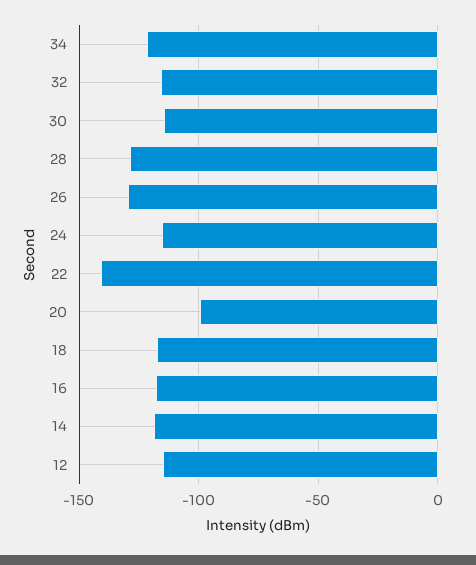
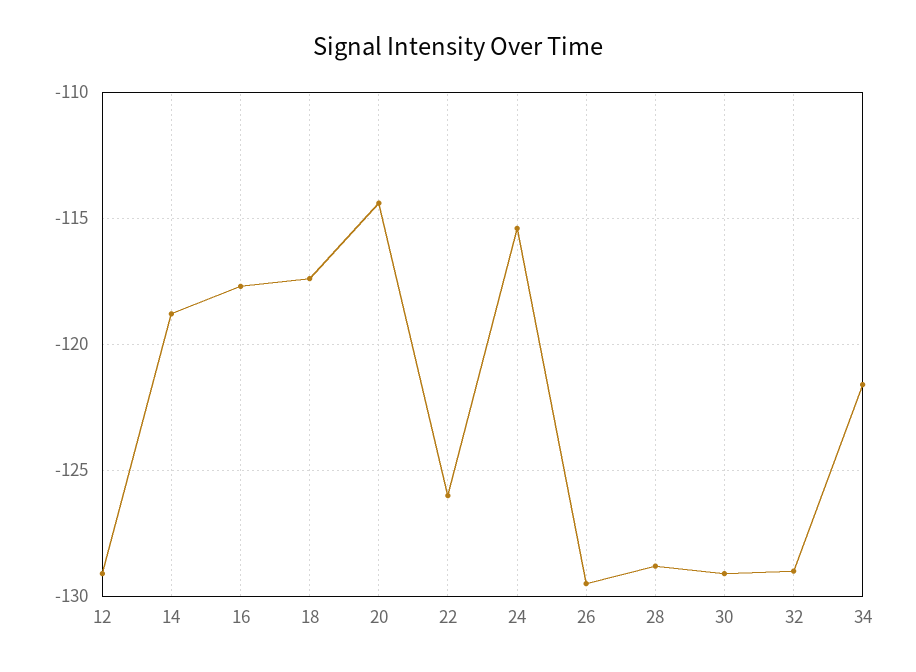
  {
    "34": -121.5,
-   "32": -115,
+   "32": -129,
-   "30": -115,
+   "30": -129,
    "28": -129,
    "26": -129.5,
    "24": -115.5,
-   "22": -140,
+   "22": -126,
-   "20": -100,
+   "20": -114.5,
    "18": -117.5,
    "16": -117.5,
    "14": -119,
-   "12": -115
+   "12": -129
  }

